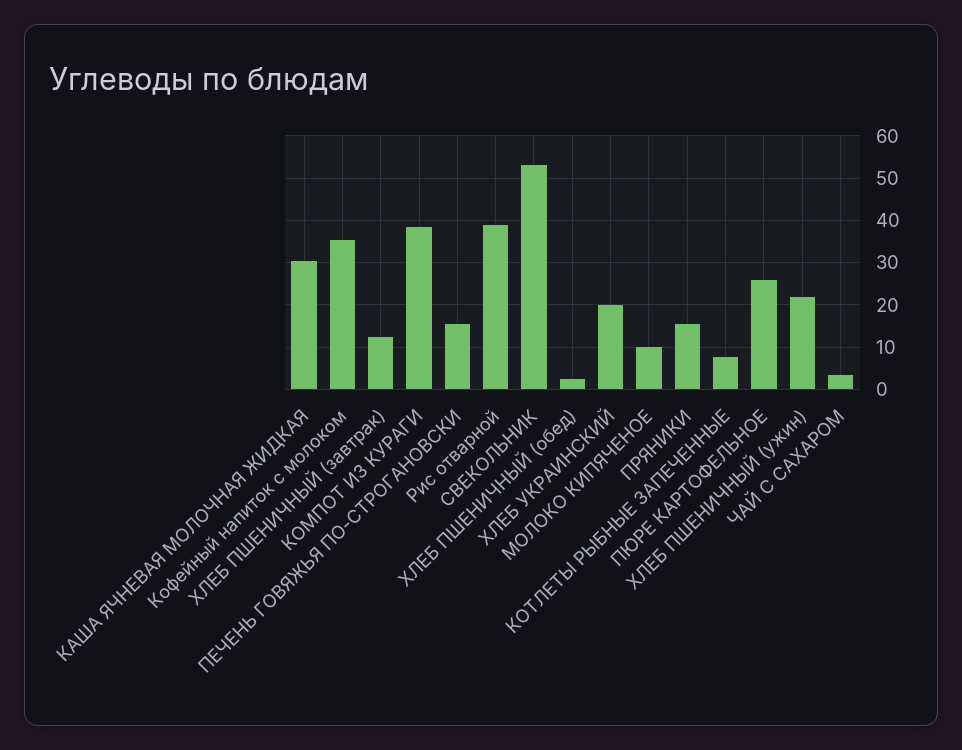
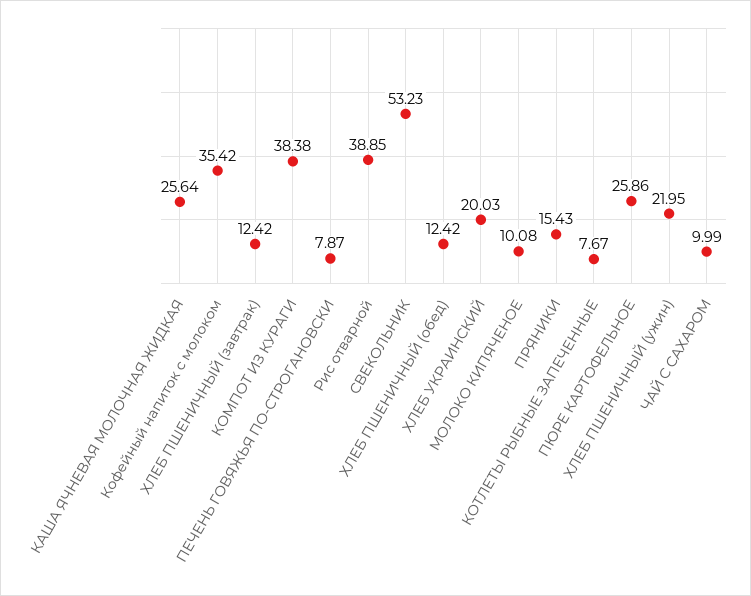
  {
-   "КАША ЯЧНЕВАЯ МОЛОЧНАЯ ЖИДКАЯ": 30,
+   "КАША ЯЧНЕВАЯ МОЛОЧНАЯ ЖИДКАЯ": 25.64,
    "Кофейный напиток с молоком": 35.42,
    "ХЛЕБ ПШЕНИЧНЫЙ (завтрак)": 12.42,
    "КОМПОТ ИЗ КУРАГИ": 38.38,
-   "ПЕЧЕНЬ ГОВЯЖЬЯ ПО-СТРОГАНОВСКИ": 16,
+   "ПЕЧЕНЬ ГОВЯЖЬЯ ПО-СТРОГАНОВСКИ": 7.87,
    "Рис отварной": 38.85,
    "СВЕКОЛЬНИК": 53.23,
-   "ХЛЕБ ПШЕНИЧНЫЙ (обед)": 2,
+   "ХЛЕБ ПШЕНИЧНЫЙ (обед)": 12.42,
    "ХЛЕБ УКРАИНСКИЙ": 20.03,
    "МОЛОКО КИПЯЧЕНОЕ": 10.08,
    "ПРЯНИКИ": 15.43,
    "КОТЛЕТЫ РЫБНЫЕ ЗАПЕЧЕННЫЕ": 7.67,
    "ПЮРЕ КАРТОФЕЛЬНОЕ": 25.86,
    "ХЛЕБ ПШЕНИЧНЫЙ (ужин)": 21.95,
-   "ЧАЙ С САХАРОМ": 4
+   "ЧАЙ С САХАРОМ": 9.99
  }

